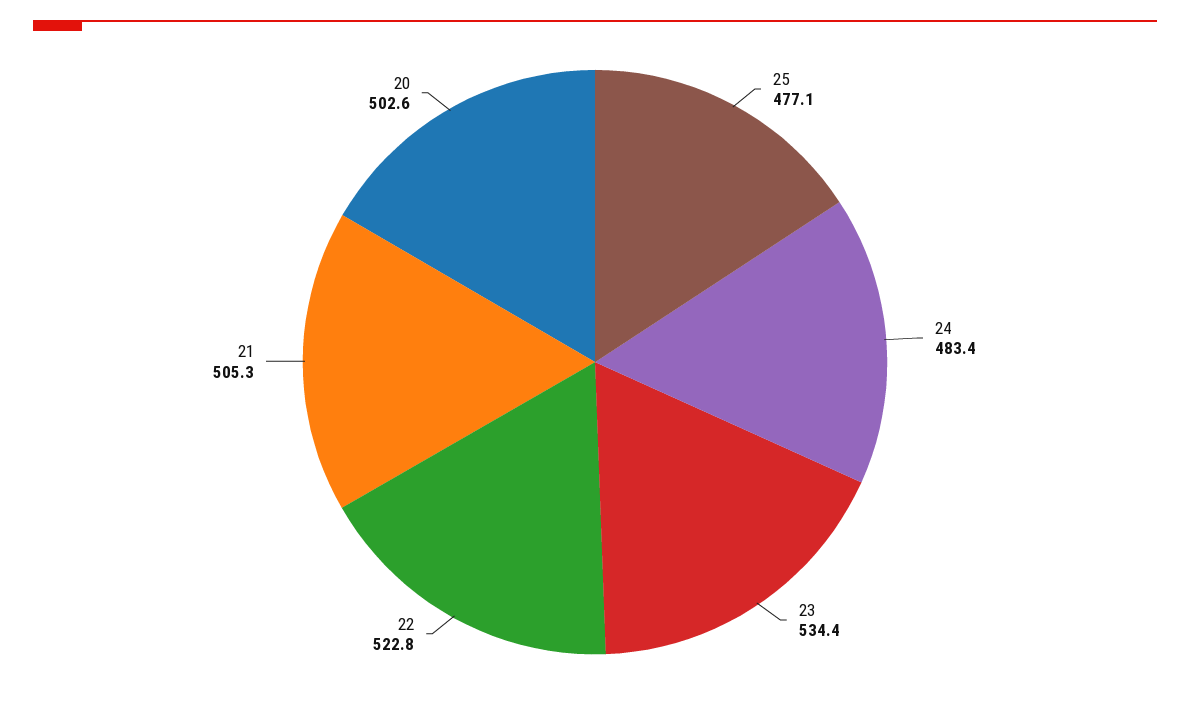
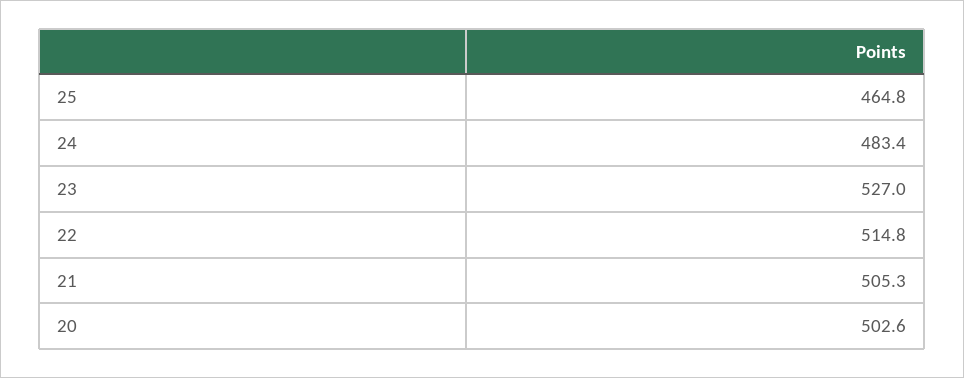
  {
-   "25": 477.1,
+   "25": 464.8,
    "24": 483.4,
-   "23": 534.4,
+   "23": 527,
-   "22": 522.8,
+   "22": 514.8,
    "21": 505.3,
    "20": 502.6
  }

